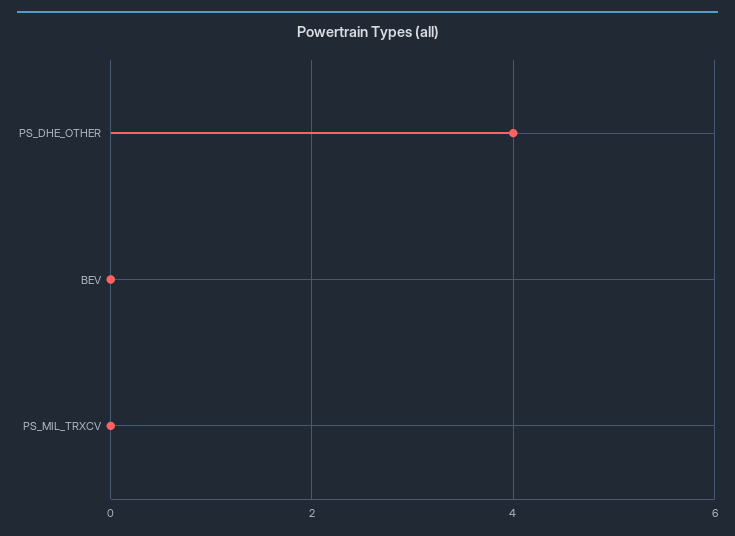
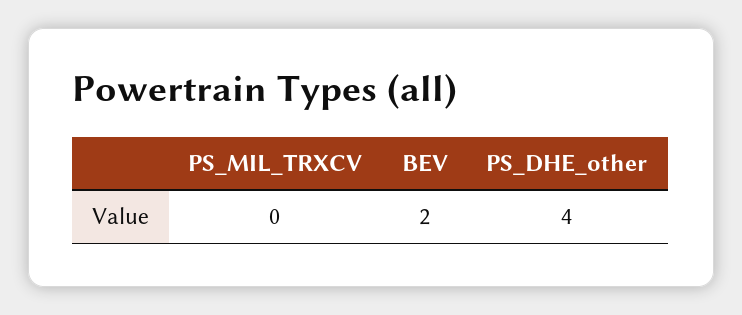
  {
    "PS_DHE_OTHER": 4,
-   "BEV": 0,
+   "BEV": 2,
    "PS_MIL_TRXCV": 0
  }

